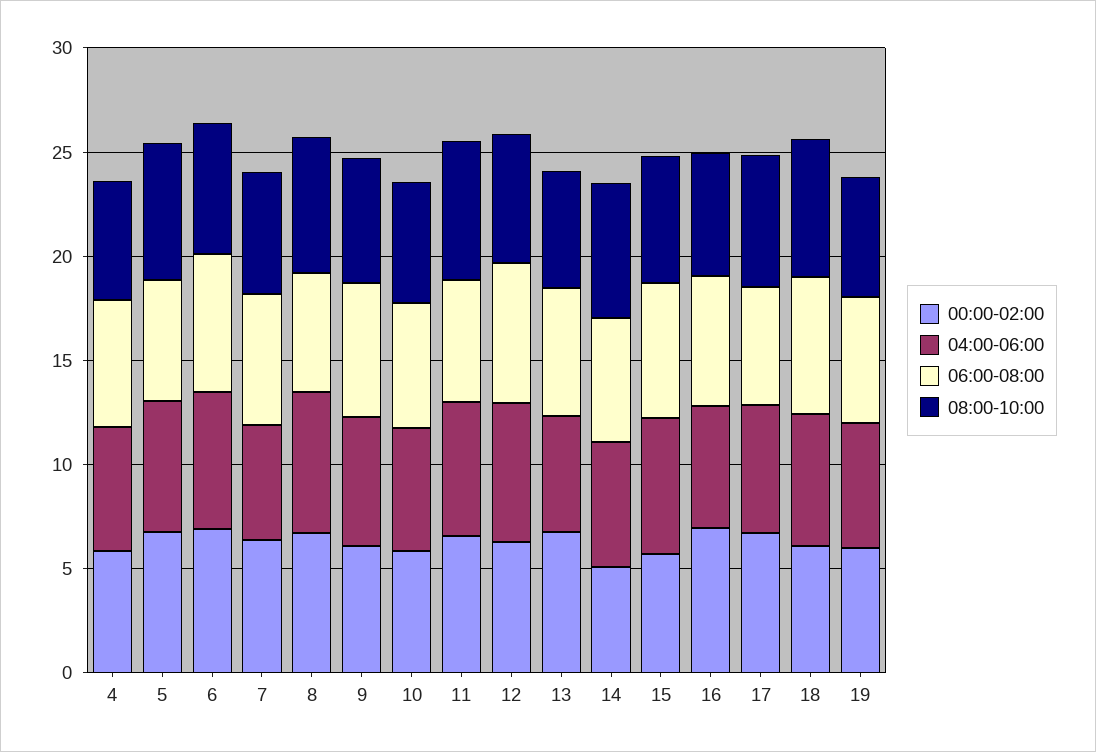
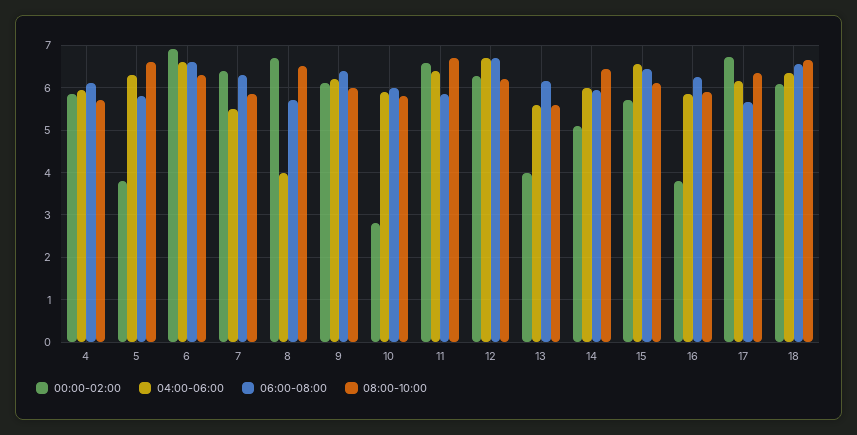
  {
    "00:00-02:00": {
      "4": 5.8,
-     "5": 7,
+     "5": 3.8,
      "6": 7,
      "7": 6.4,
      "8": 6.8,
      "9": 6.2,
-     "10": 6,
+     "10": 2.8,
      "11": 6.6,
      "12": 6.2,
-     "13": 7,
+     "13": 4,
      "14": 5.2,
      "15": 5.8,
-     "16": 7,
+     "16": 3.8,
      "17": 6.8,
-     "18": 6,
+     "18": 6
-     "19": 6
    },
    "04:00-06:00": {
      "4": 6,
      "5": 6.4,
      "6": 6.6,
      "7": 5.6,
-     "8": 7,
+     "8": 4,
      "9": 6.2,
      "10": 6,
      "11": 6.4,
      "12": 6.8,
      "13": 5.6,
      "14": 6,
      "15": 6.6,
      "16": 5.8,
      "17": 6.2,
-     "18": 6.4,
+     "18": 6.4
-     "19": 6
    },
    "06:00-08:00": {
      "4": 6.2,
      "5": 5.8,
      "6": 6.6,
      "7": 6.4,
      "8": 5.8,
      "9": 6.4,
      "10": 6,
      "11": 5.8,
      "12": 6.8,
      "13": 6.2,
      "14": 6,
      "15": 6.4,
      "16": 6.2,
      "17": 5.6,
-     "18": 6.6,
+     "18": 6.6
-     "19": 6
    },
    "08:00-10:00": {
      "4": 5.8,
      "5": 6.6,
      "6": 6.4,
      "7": 5.8,
      "8": 6.6,
      "9": 6,
      "10": 5.8,
      "11": 6.8,
      "12": 6.2,
      "13": 5.6,
      "14": 6.4,
      "15": 6.2,
      "16": 6,
      "17": 6.4,
-     "18": 6.6,
+     "18": 6.6
-     "19": 6
    }
  }

